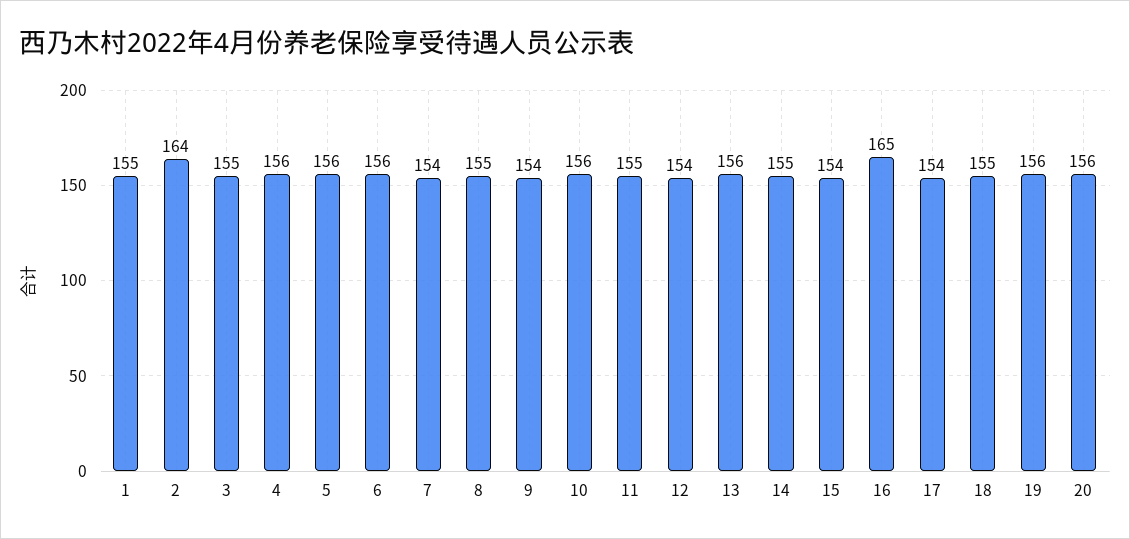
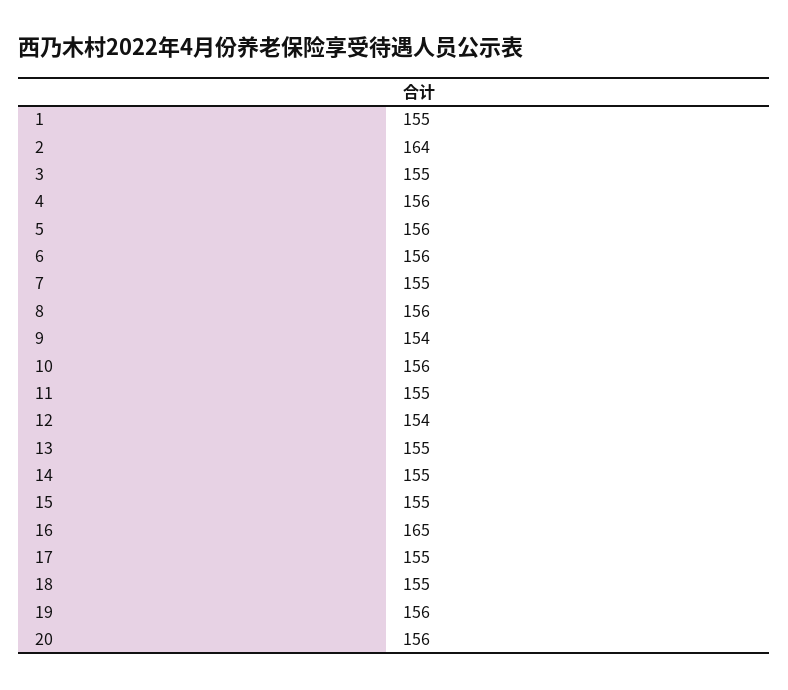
  {
    "1": 155,
    "2": 164,
    "3": 155,
    "4": 156,
    "5": 156,
    "6": 156,
-   "7": 154,
+   "7": 155,
-   "8": 155,
+   "8": 156,
    "9": 154,
    "10": 156,
    "11": 155,
    "12": 154,
-   "13": 156,
+   "13": 155,
    "14": 155,
-   "15": 154,
+   "15": 155,
    "16": 165,
-   "17": 154,
+   "17": 155,
    "18": 155,
    "19": 156,
    "20": 156
  }

